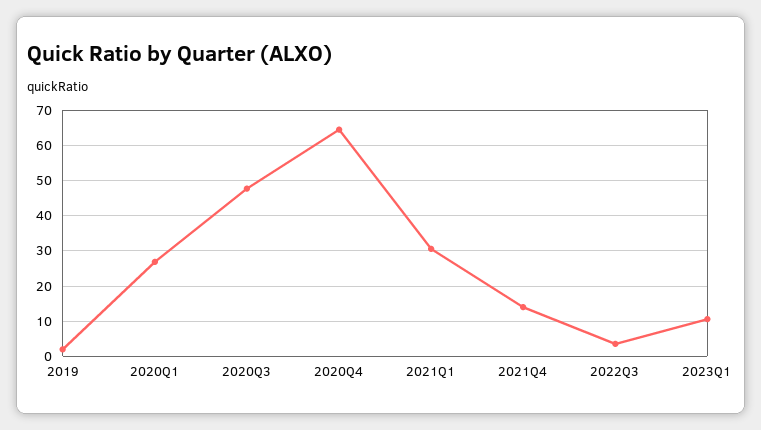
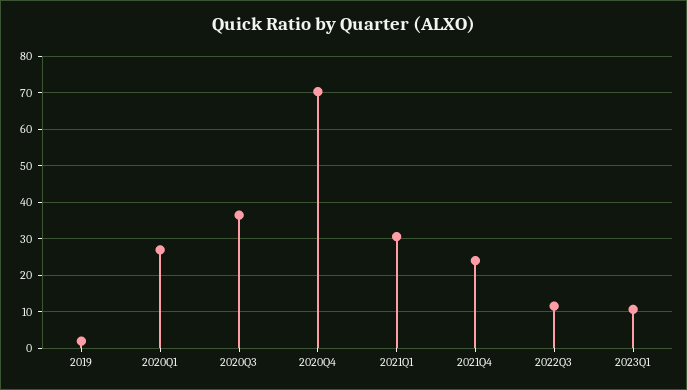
  {
    "2019": 2,
    "2020Q1": 26,
-   "2020Q3": 48,
+   "2020Q3": 36,
-   "2020Q4": 64,
+   "2020Q4": 70,
    "2021Q1": 30,
-   "2021Q4": 14,
+   "2021Q4": 24,
-   "2022Q3": 4,
+   "2022Q3": 12,
    "2023Q1": 10
  }

